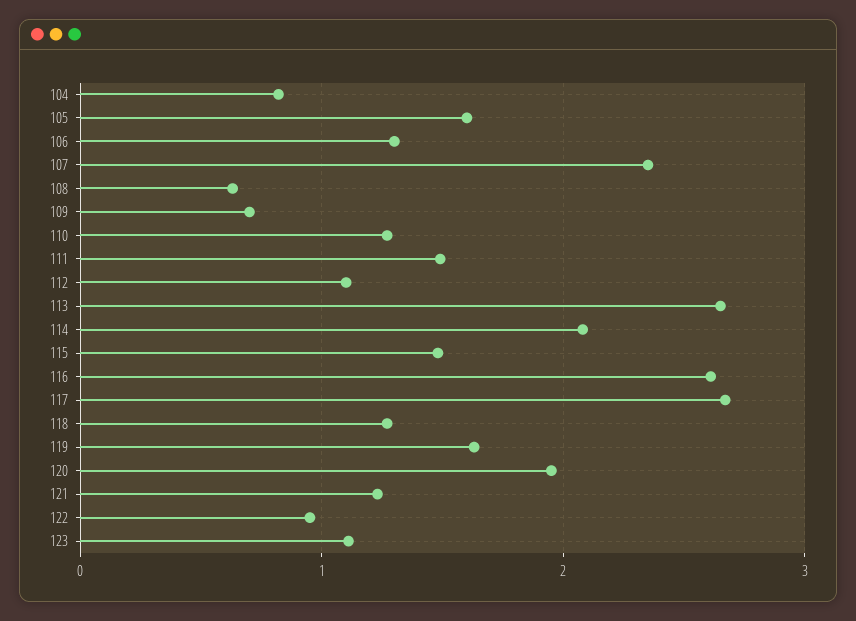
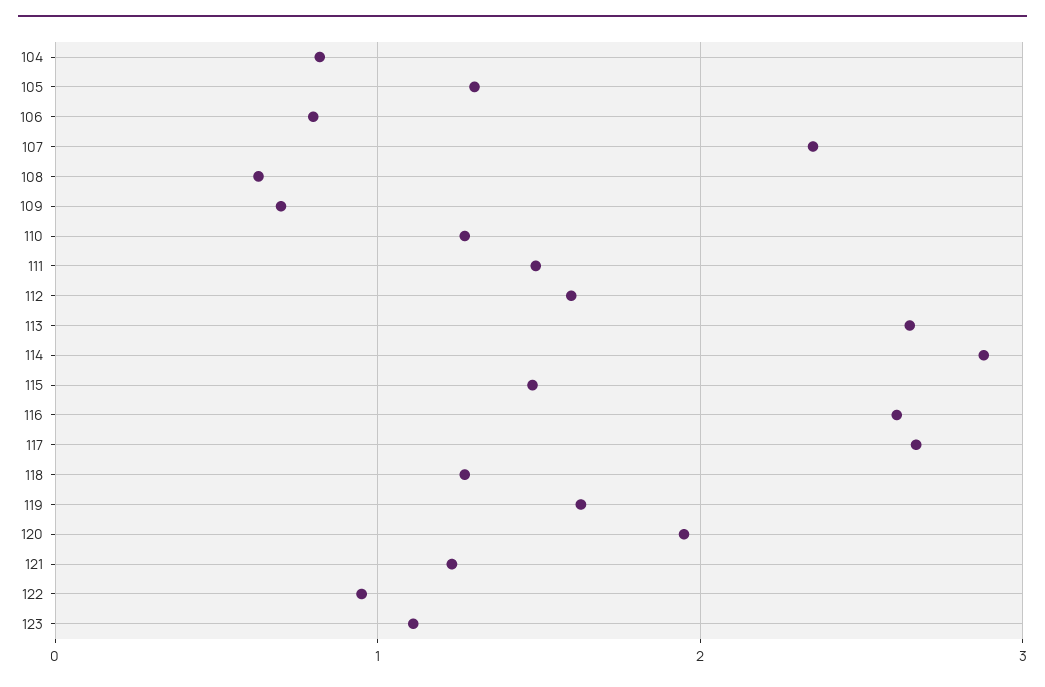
  {
    "104": 0.8,
-   "105": 1.6,
+   "105": 1.3,
-   "106": 1.3,
+   "106": 0.8,
    "107": 2.4,
    "108": 0.6,
    "109": 0.7,
    "110": 1.3,
    "111": 1.5,
-   "112": 1.1,
+   "112": 1.6,
    "113": 2.7,
-   "114": 2.1,
+   "114": 2.9,
    "115": 1.5,
    "116": 2.6,
    "117": 2.7,
    "118": 1.3,
    "119": 1.6,
    "120": 2,
    "121": 1.2,
    "122": 1,
    "123": 1.1
  }

